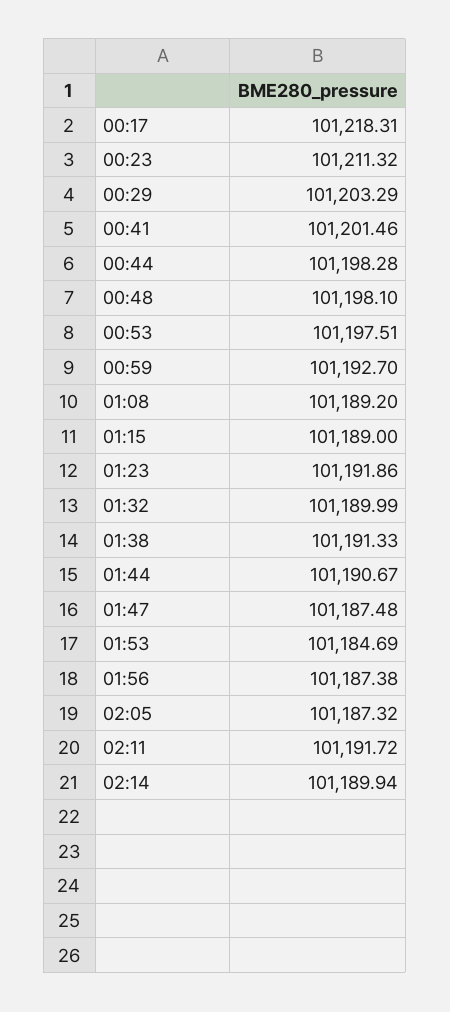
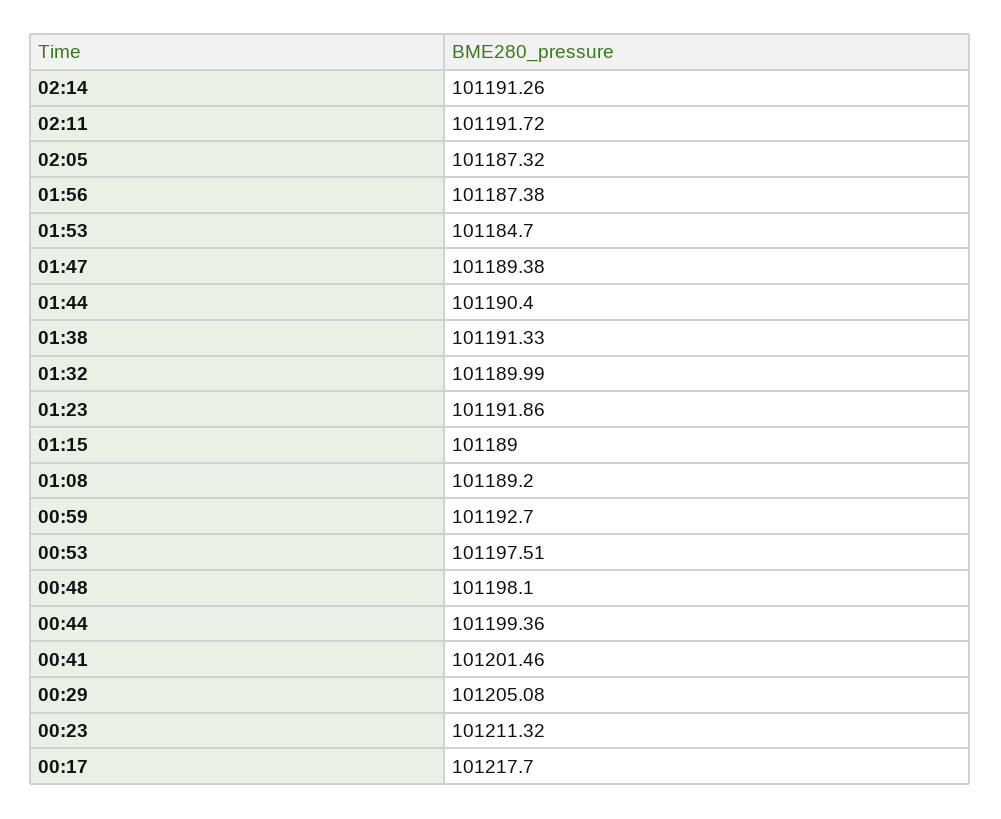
  {
-   "00:17": 101218.31,
+   "00:17": 101217.7,
    "00:23": 101211.32,
-   "00:29": 101203.29,
+   "00:29": 101205.08,
    "00:41": 101201.46,
-   "00:44": 101198.28,
+   "00:44": 101199.36,
    "00:48": 101198.1,
    "00:53": 101197.51,
    "00:59": 101192.7,
    "01:08": 101189.2,
    "01:15": 101189,
    "01:23": 101191.86,
    "01:32": 101189.99,
    "01:38": 101191.33,
-   "01:44": 101190.67,
+   "01:44": 101190.4,
-   "01:47": 101187.48,
+   "01:47": 101189.38,
-   "01:53": 101184.69,
+   "01:53": 101184.7,
    "01:56": 101187.38,
    "02:05": 101187.32,
    "02:11": 101191.72,
-   "02:14": 101189.94
+   "02:14": 101191.26
  }

